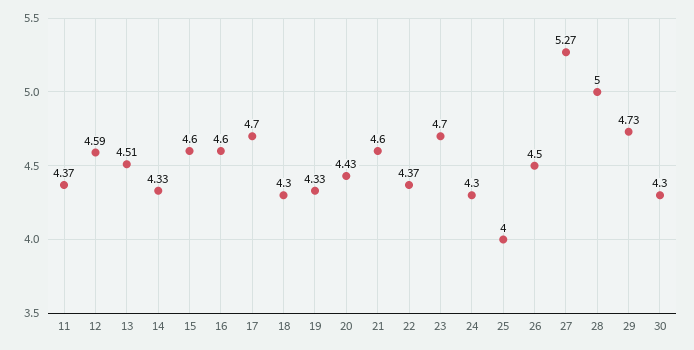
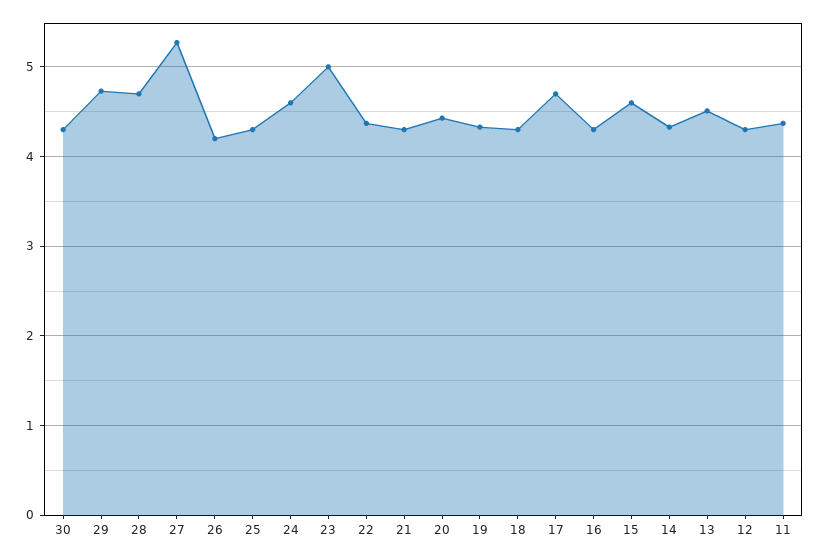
  {
    "11": 4.37,
-   "12": 4.59,
+   "12": 4.3,
    "13": 4.51,
    "14": 4.33,
    "15": 4.6,
-   "16": 4.6,
+   "16": 4.3,
    "17": 4.7,
    "18": 4.3,
    "19": 4.33,
    "20": 4.43,
-   "21": 4.6,
+   "21": 4.3,
    "22": 4.37,
-   "23": 4.7,
+   "23": 5,
-   "24": 4.3,
+   "24": 4.6,
-   "25": 4,
+   "25": 4.3,
-   "26": 4.5,
+   "26": 4.2,
    "27": 5.27,
-   "28": 5,
+   "28": 4.7,
    "29": 4.73,
    "30": 4.3
  }

